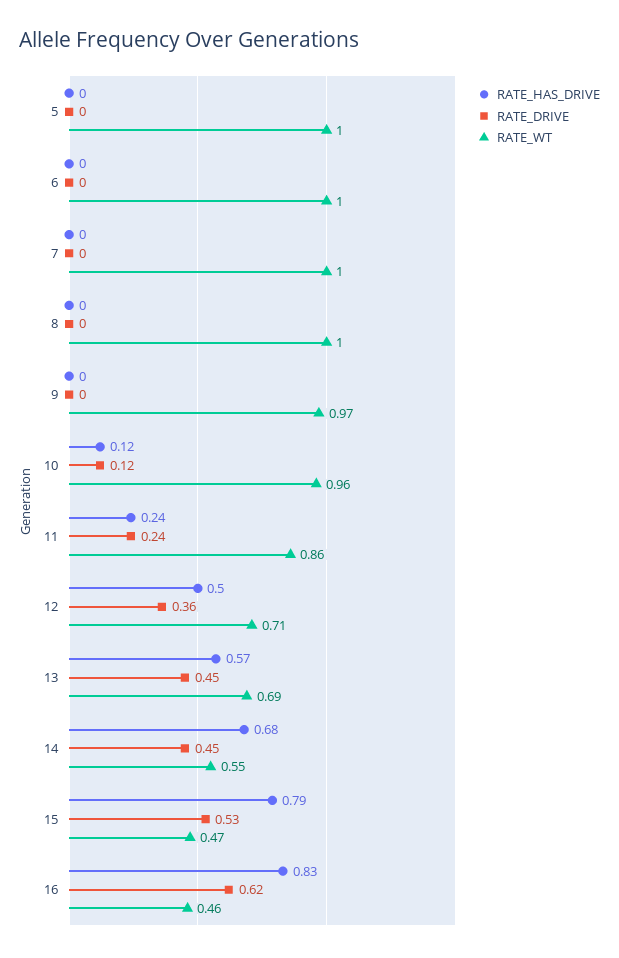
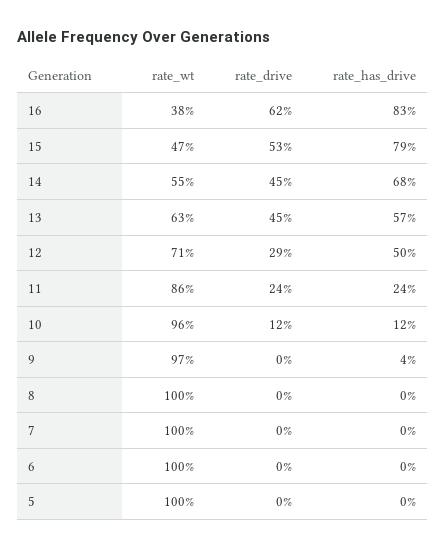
  {
    "RATE_HAS_DRIVE": {
      "5": 0,
      "6": 0,
      "7": 0,
      "8": 0,
-     "9": 0,
+     "9": 0.04,
      "10": 0.12,
      "11": 0.24,
      "12": 0.5,
      "13": 0.57,
      "14": 0.68,
      "15": 0.79,
      "16": 0.83
    },
    "RATE_DRIVE": {
      "5": 0,
      "6": 0,
      "7": 0,
      "8": 0,
      "9": 0,
      "10": 0.12,
      "11": 0.24,
-     "12": 0.36,
+     "12": 0.29,
      "13": 0.45,
      "14": 0.45,
      "15": 0.53,
      "16": 0.62
    },
    "RATE_WT": {
      "5": 1,
      "6": 1,
      "7": 1,
      "8": 1,
      "9": 0.97,
      "10": 0.96,
      "11": 0.86,
      "12": 0.71,
-     "13": 0.69,
+     "13": 0.63,
      "14": 0.55,
      "15": 0.47,
-     "16": 0.46
+     "16": 0.38
    }
  }

